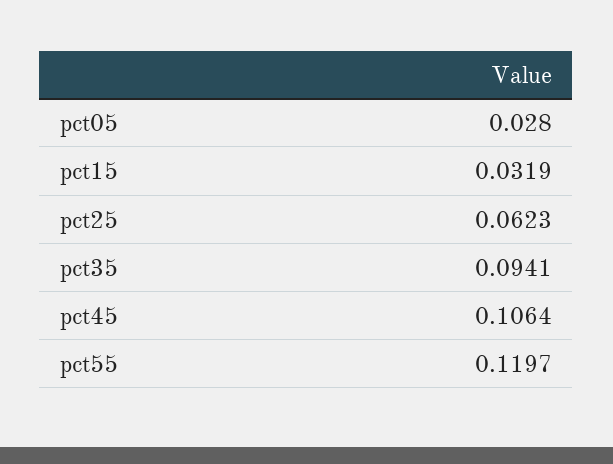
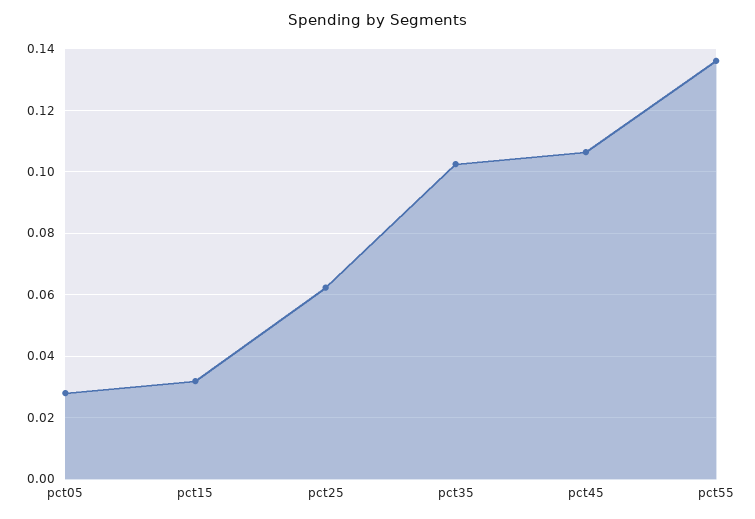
  {
    "pct05": 0.028,
    "pct15": 0.0319,
    "pct25": 0.0623,
-   "pct35": 0.0941,
+   "pct35": 0.102,
    "pct45": 0.1064,
-   "pct55": 0.1197
+   "pct55": 0.136
  }

